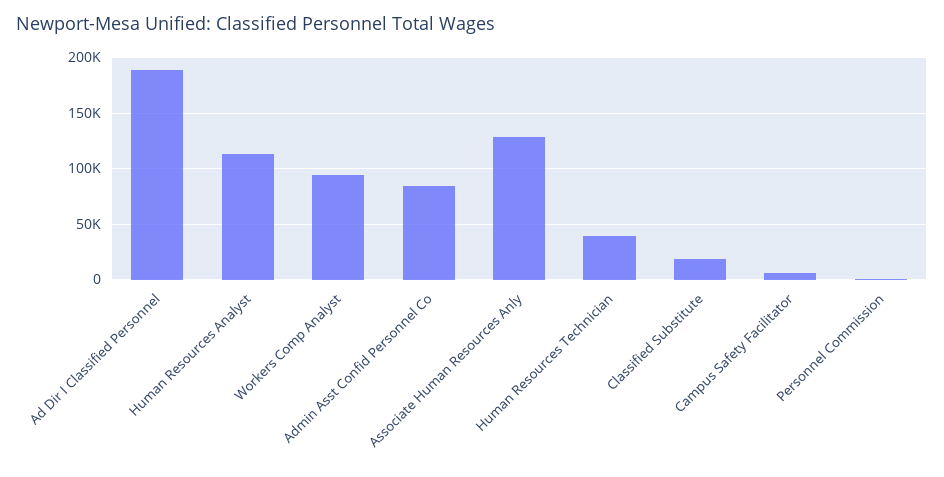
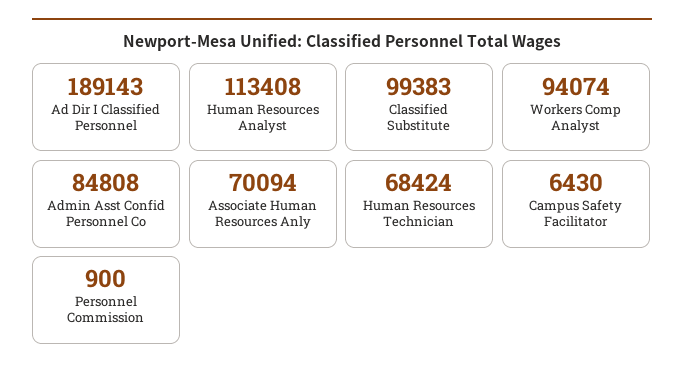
  {
    "Ad Dir I Classified Personnel": 189143,
    "Human Resources Analyst": 113408,
    "Workers Comp Analyst": 94074,
    "Admin Asst Confid Personnel Co": 84808,
-   "Associate Human Resources Anly": 130000,
+   "Associate Human Resources Anly": 70094,
-   "Human Resources Technician": 40000,
+   "Human Resources Technician": 68424,
-   "Classified Substitute": 20000,
+   "Classified Substitute": 99383,
    "Campus Safety Facilitator": 6430,
    "Personnel Commission": 900
  }

